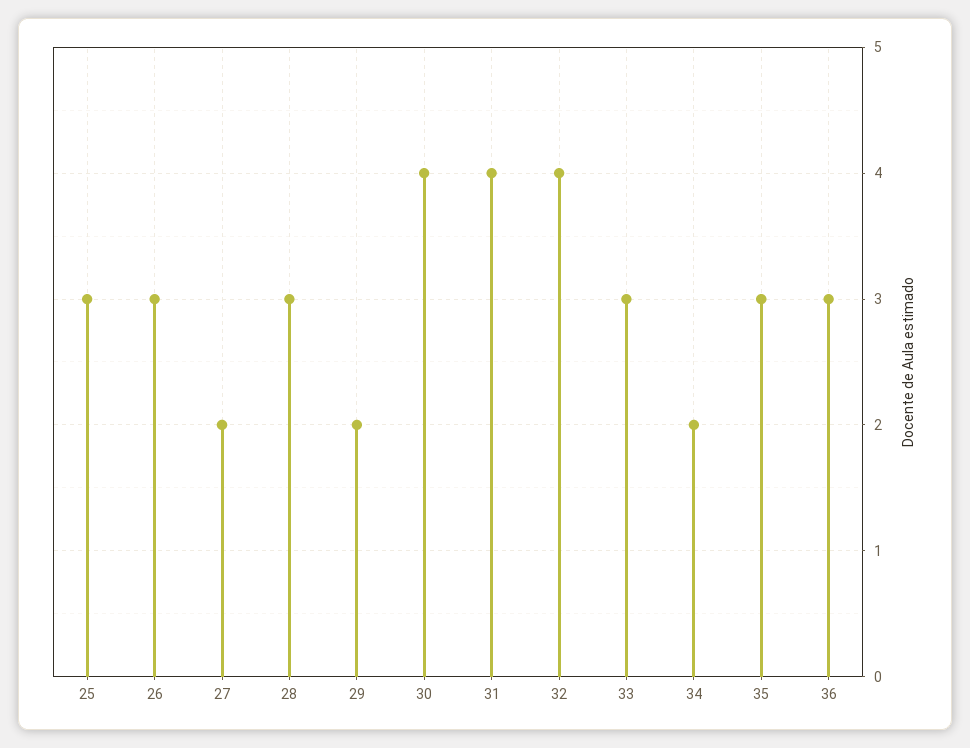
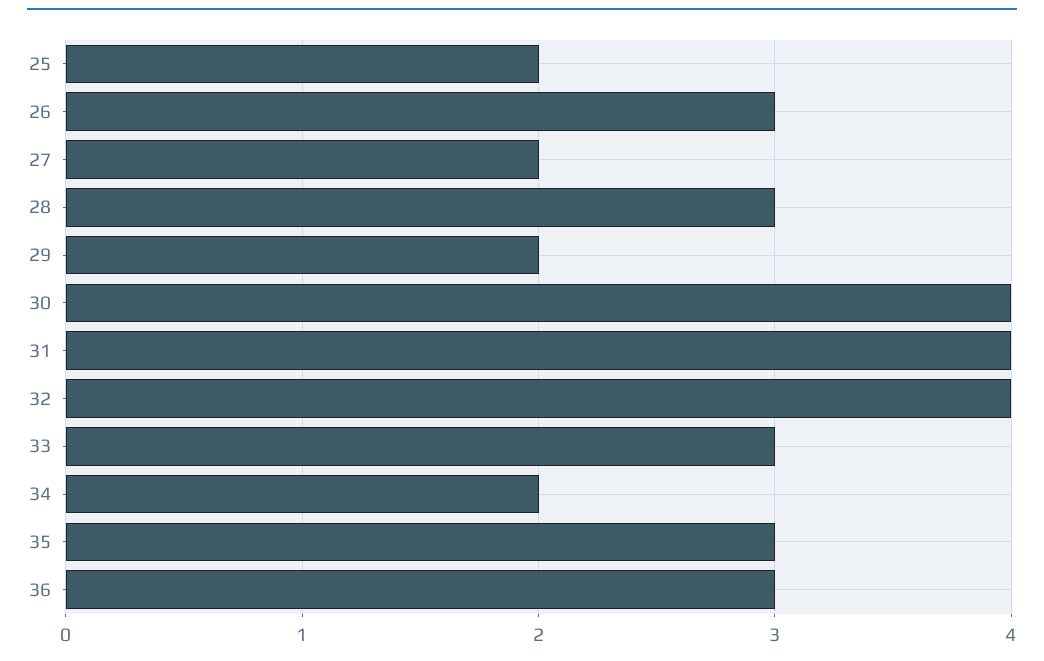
  {
-   "25": 3,
+   "25": 2,
    "26": 3,
    "27": 2,
    "28": 3,
    "29": 2,
    "30": 4,
    "31": 4,
    "32": 4,
    "33": 3,
    "34": 2,
    "35": 3,
    "36": 3
  }

